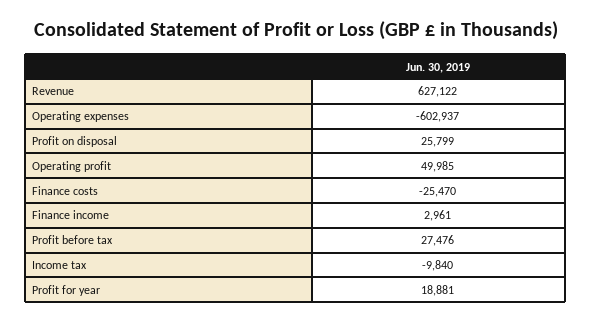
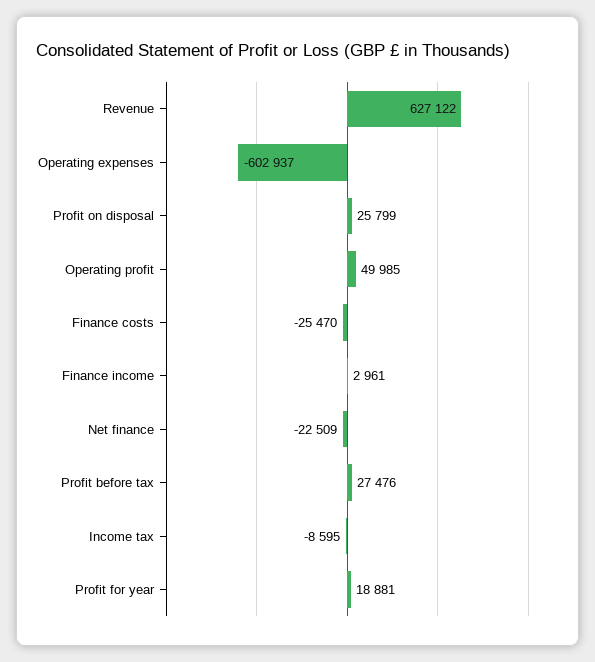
  {
    "Revenue": 627122,
    "Operating expenses": -602937,
    "Profit on disposal": 25799,
    "Operating profit": 49985,
    "Finance costs": -25470,
    "Finance income": 2961,
    "Profit before tax": 27476,
-   "Income tax": -9840,
+   "Income tax": -8595,
-   "Profit for year": 18881
+   "Profit for year": 18881,
+   "Net finance": -22509
  }

